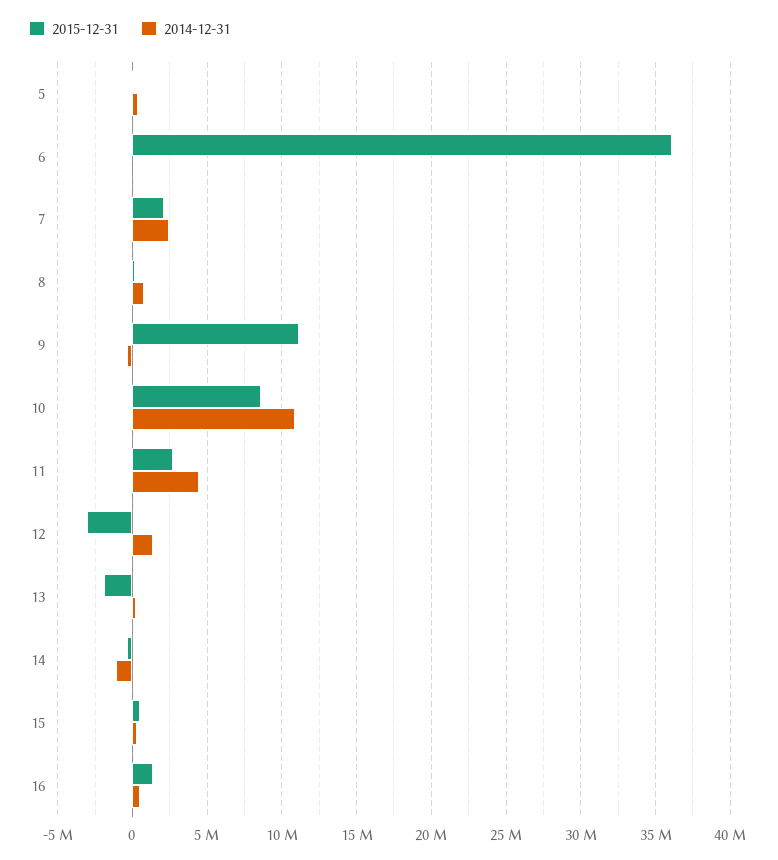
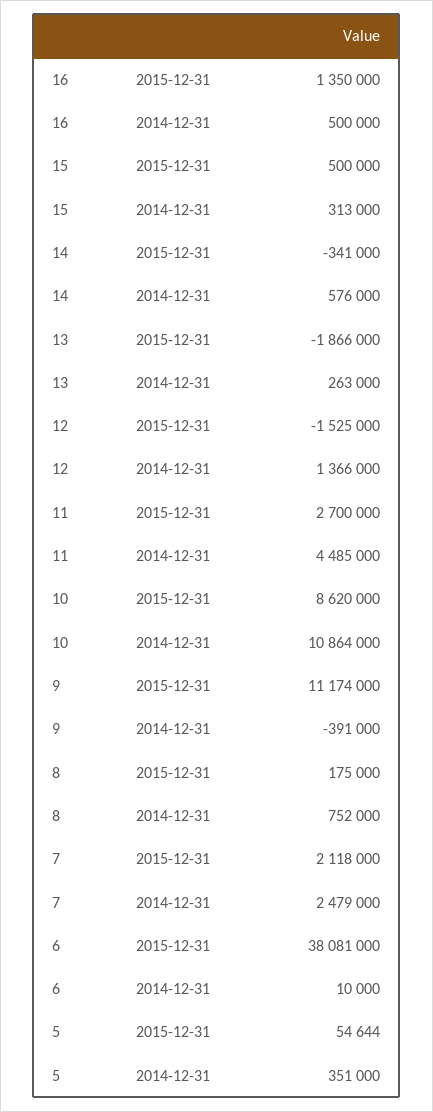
  {
    "2015-12-31": {
      "5": 54644,
-     "6": 36000000,
+     "6": 38081000,
      "7": 2118000,
      "8": 175000,
      "9": 11174000,
      "10": 8620000,
      "11": 2700000,
-     "12": -3000000,
+     "12": -1525000,
      "13": -1866000,
      "14": -341000,
      "15": 500000,
      "16": 1350000
    },
    "2014-12-31": {
      "5": 351000,
      "6": 10000,
      "7": 2479000,
      "8": 752000,
      "9": -391000,
      "10": 10864000,
      "11": 4485000,
      "12": 1366000,
      "13": 263000,
-     "14": -1000000,
+     "14": 576000,
      "15": 313000,
      "16": 500000
    }
  }

